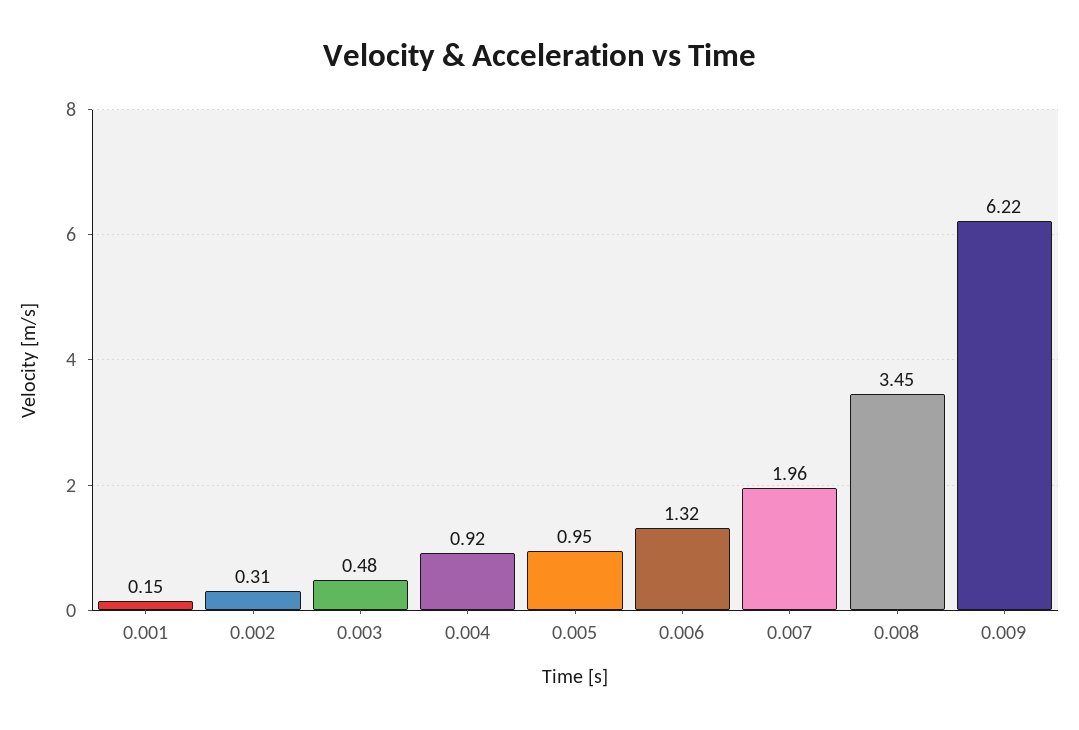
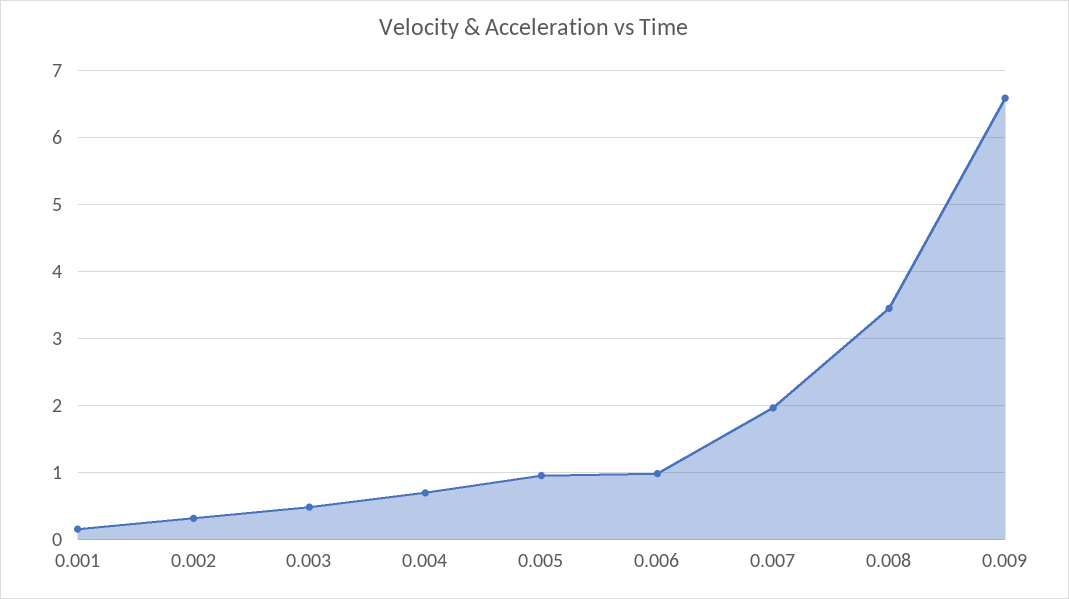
  {
    "0.001": 0.15,
    "0.002": 0.31,
    "0.003": 0.48,
-   "0.004": 0.92,
+   "0.004": 0.7,
    "0.005": 0.95,
-   "0.006": 1.32,
+   "0.006": 1,
    "0.007": 1.96,
    "0.008": 3.45,
-   "0.009": 6.22
+   "0.009": 6.6
  }

